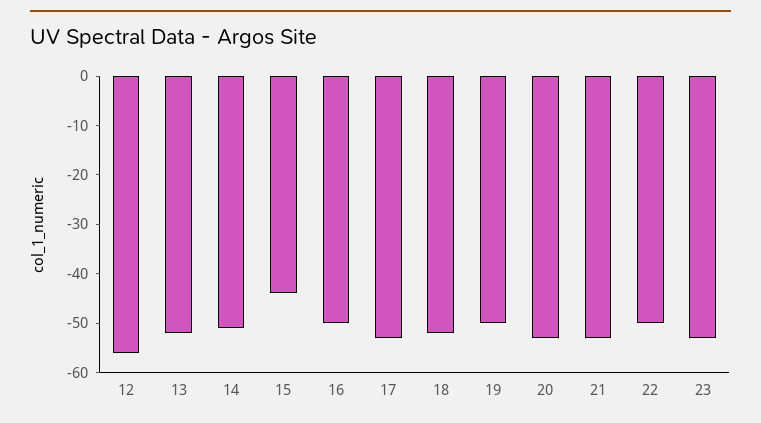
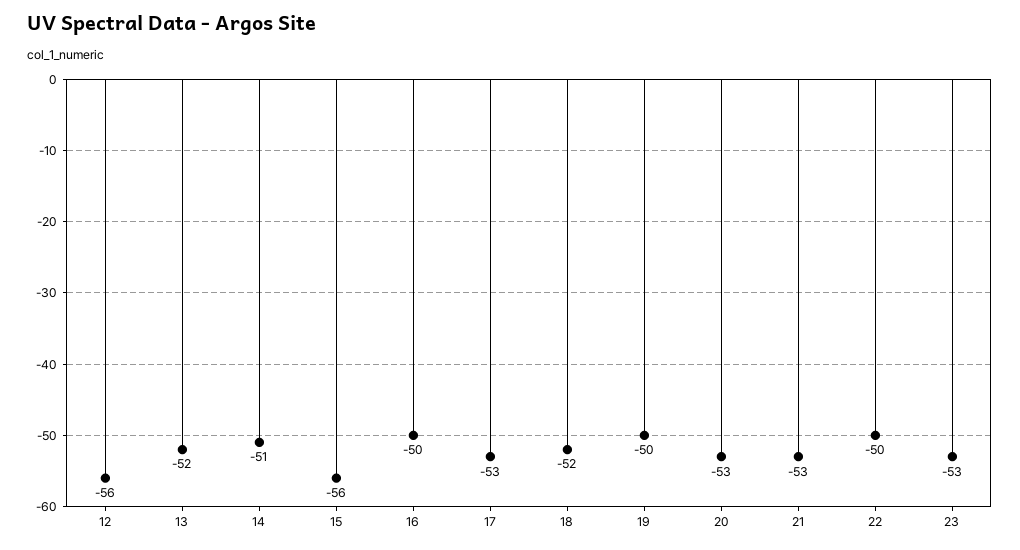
  {
    "12": -56,
    "13": -52,
    "14": -51,
-   "15": -45,
+   "15": -56,
    "16": -50,
    "17": -53,
    "18": -52,
    "19": -50,
    "20": -53,
    "21": -53,
    "22": -50,
    "23": -53
  }

